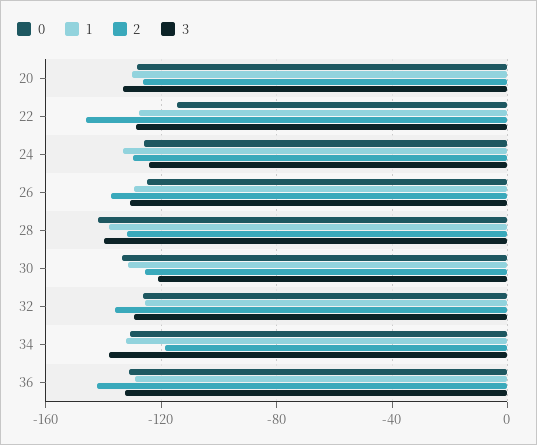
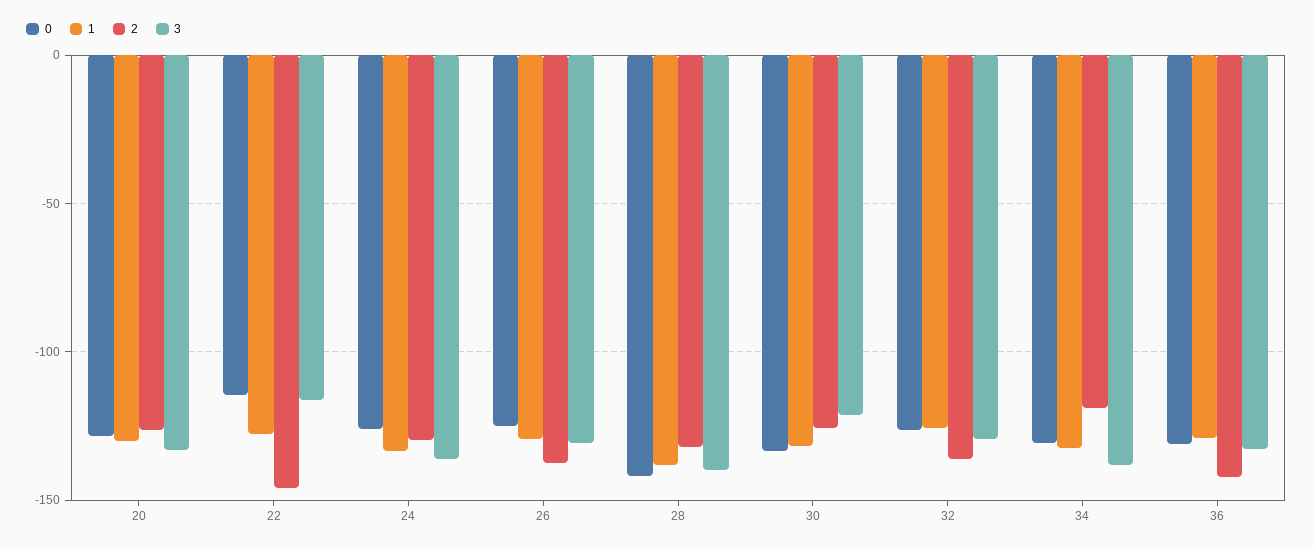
  {
    "0": {
      "20": -130,
      "22": -115,
      "24": -125,
      "26": -125,
      "28": -140,
      "30": -135,
      "32": -125,
      "34": -130,
      "36": -130
    },
    "1": {
      "20": -130,
      "22": -130,
      "24": -135,
      "26": -130,
      "28": -140,
      "30": -130,
      "32": -125,
      "34": -130,
      "36": -130
    },
    "2": {
      "20": -125,
      "22": -145,
      "24": -130,
      "26": -135,
      "28": -130,
      "30": -125,
      "32": -135,
      "34": -120,
      "36": -140
    },
    "3": {
      "20": -135,
-     "22": -130,
+     "22": -115,
-     "24": -125,
+     "24": -135,
      "26": -130,
      "28": -140,
      "30": -120,
      "32": -130,
      "34": -140,
      "36": -135
    }
  }

